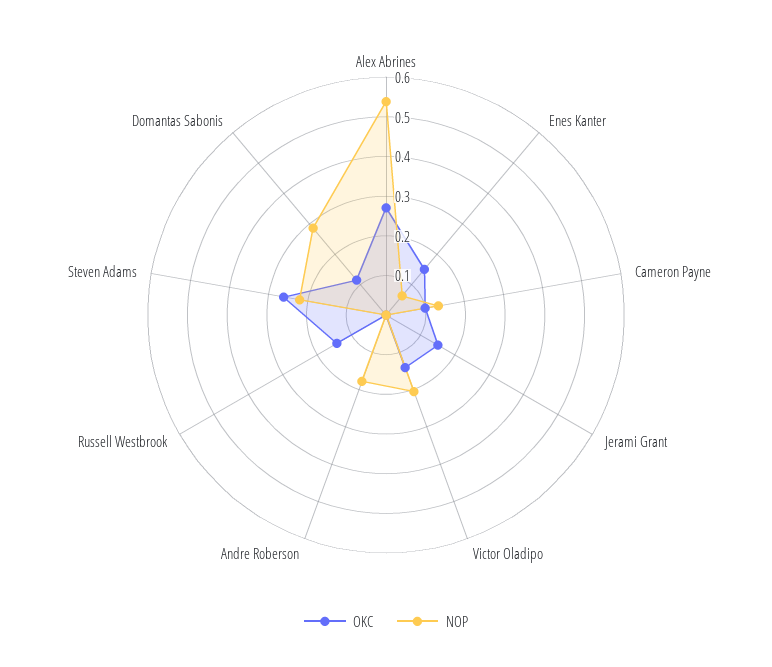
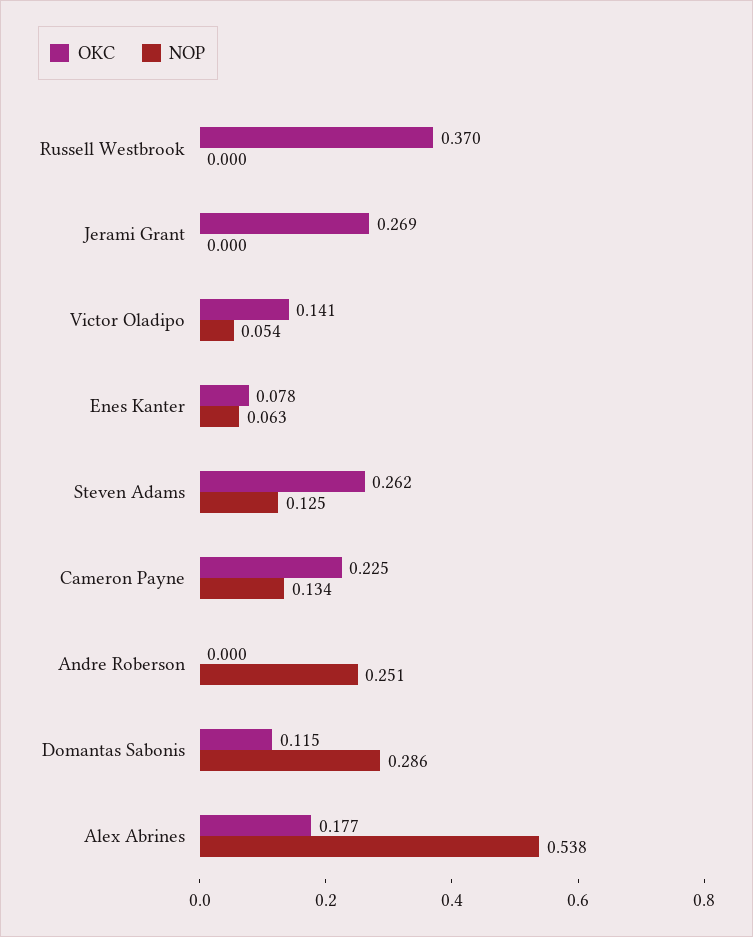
  {
    "OKC": {
-     "Alex Abrines": 0.275,
+     "Alex Abrines": 0.177,
-     "Enes Kanter": 0.15,
+     "Enes Kanter": 0.078,
-     "Cameron Payne": 0.1,
+     "Cameron Payne": 0.225,
-     "Jerami Grant": 0.15,
+     "Jerami Grant": 0.269,
      "Victor Oladipo": 0.141,
      "Andre Roberson": 0,
-     "Russell Westbrook": 0.15,
+     "Russell Westbrook": 0.37,
      "Steven Adams": 0.262,
      "Domantas Sabonis": 0.115
    },
    "NOP": {
      "Alex Abrines": 0.538,
      "Enes Kanter": 0.063,
      "Cameron Payne": 0.134,
      "Jerami Grant": 0,
-     "Victor Oladipo": 0.2,
+     "Victor Oladipo": 0.054,
-     "Andre Roberson": 0.175,
+     "Andre Roberson": 0.251,
      "Russell Westbrook": 0,
-     "Steven Adams": 0.225,
+     "Steven Adams": 0.125,
      "Domantas Sabonis": 0.286
    }
  }

